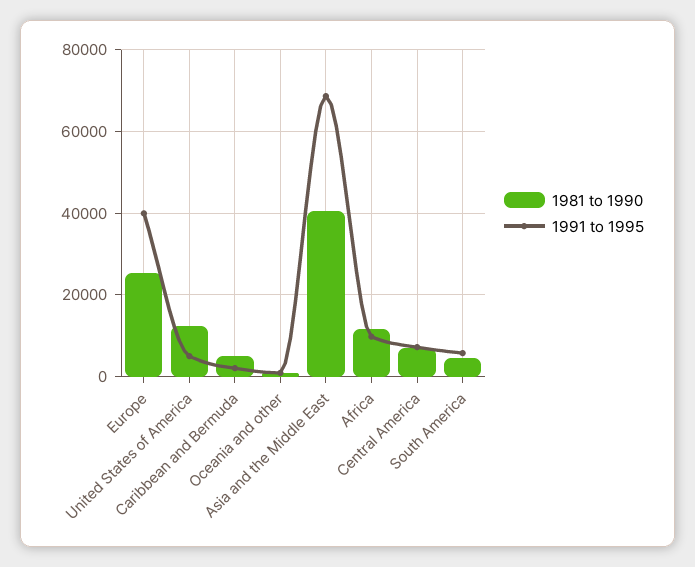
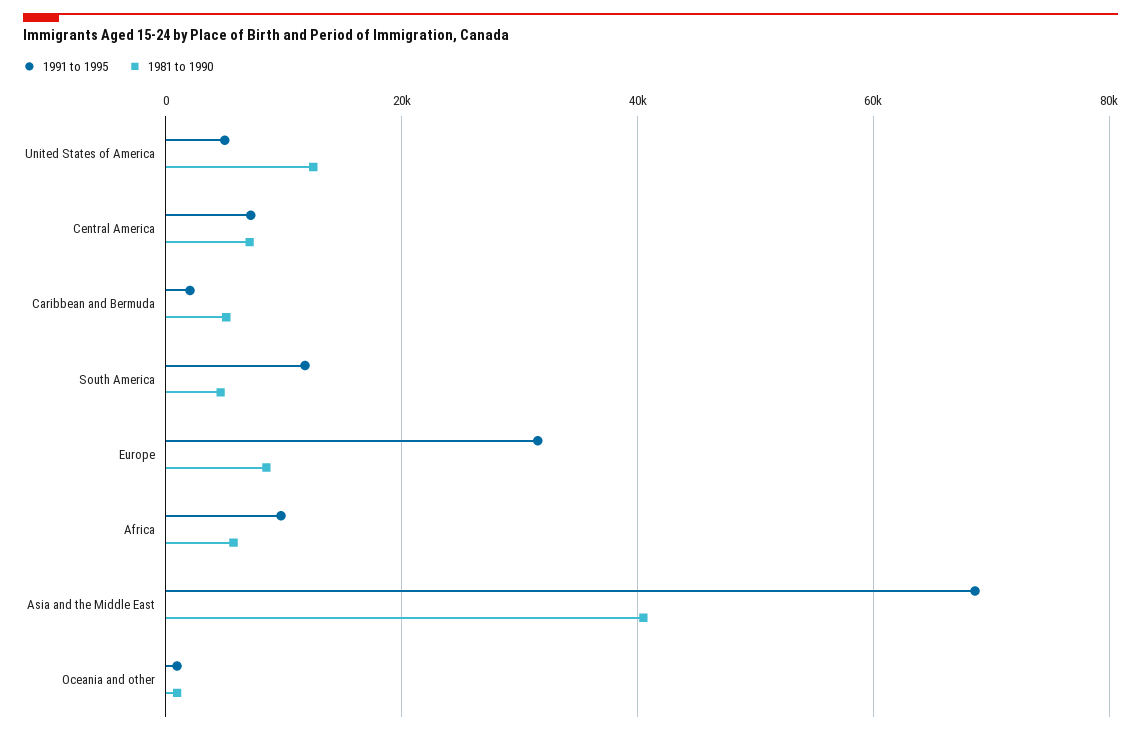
  {
    "1981 to 1990": {
-     "Europe": 26000,
+     "Europe": 8000,
      "United States of America": 12000,
      "Caribbean and Bermuda": 6000,
      "Oceania and other": 0,
      "Asia and the Middle East": 40000,
-     "Africa": 12000,
+     "Africa": 6000,
      "Central America": 8000,
      "South America": 4000
    },
    "1991 to 1995": {
-     "Europe": 40000,
+     "Europe": 32000,
      "United States of America": 6000,
      "Caribbean and Bermuda": 2000,
      "Oceania and other": 0,
      "Asia and the Middle East": 68000,
      "Africa": 10000,
      "Central America": 8000,
-     "South America": 6000
+     "South America": 12000
    }
  }

